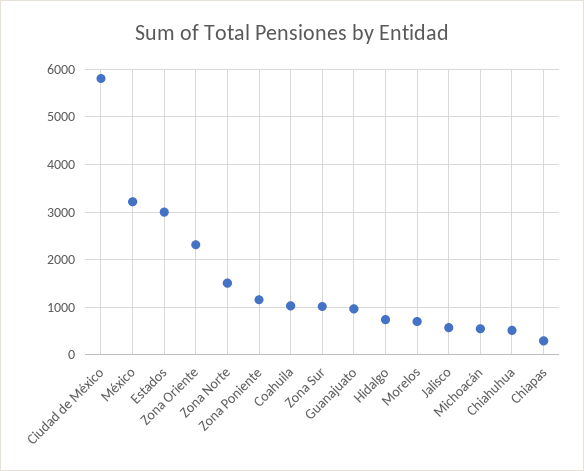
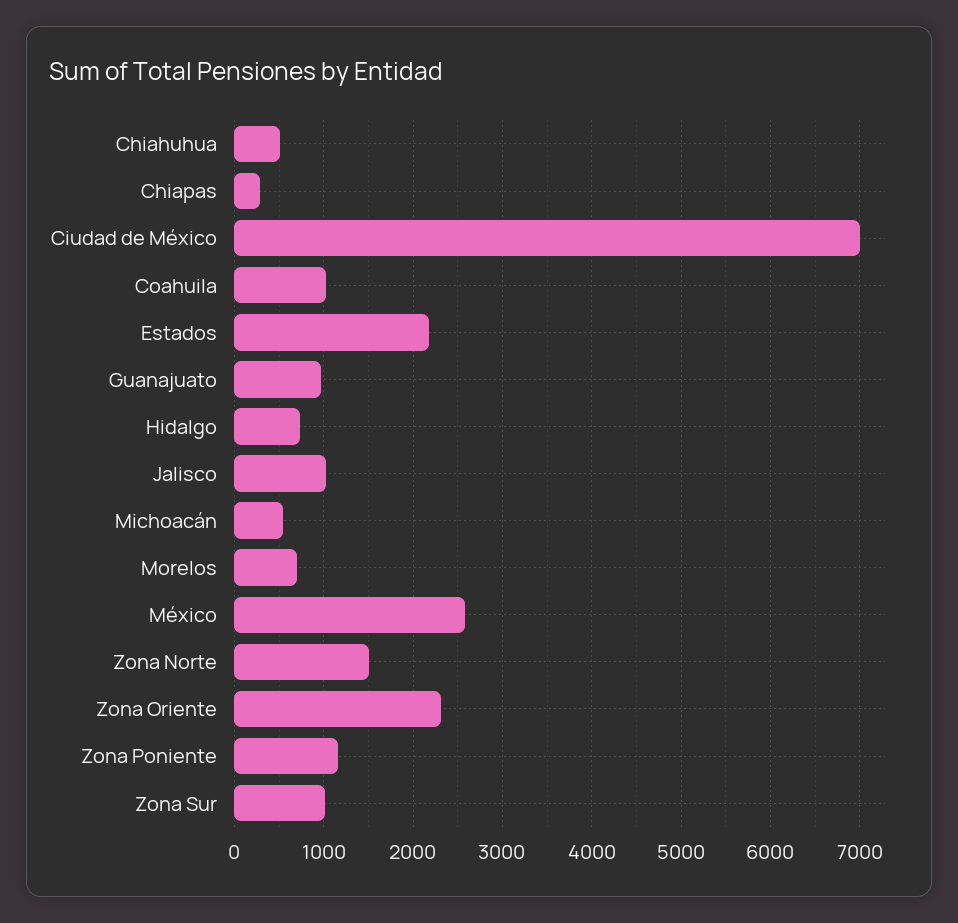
  {
-   "Ciudad de México": 5800,
+   "Ciudad de México": 7000,
-   "México": 3200,
+   "México": 2600,
-   "Estados": 3000,
+   "Estados": 2200,
    "Zona Oriente": 2300,
    "Zona Norte": 1500,
    "Zona Poniente": 1200,
    "Coahuila": 1000,
    "Zona Sur": 1000,
    "Guanajuato": 1000,
    "Hidalgo": 700,
    "Morelos": 700,
-   "Jalisco": 600,
+   "Jalisco": 1000,
    "Michoacán": 500,
    "Chiahuhua": 500,
    "Chiapas": 300
  }

